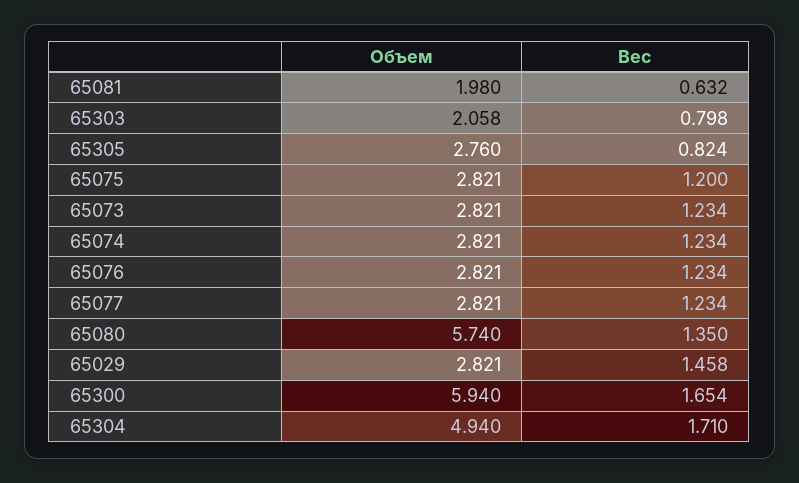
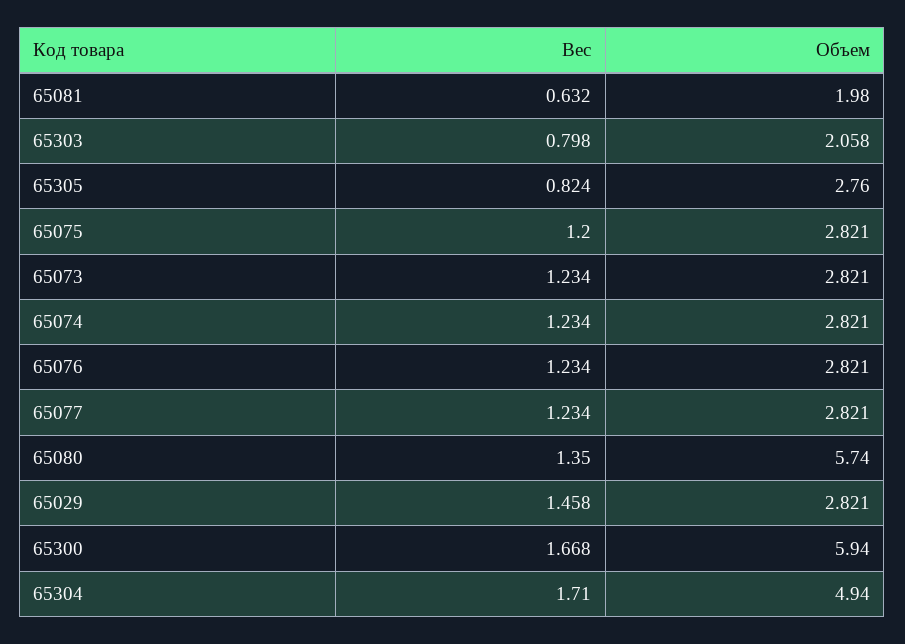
  {
    "Объем": {
      "65081": 1.98,
      "65303": 2.058,
      "65305": 2.76,
      "65075": 2.821,
      "65073": 2.821,
      "65074": 2.821,
      "65076": 2.821,
      "65077": 2.821,
      "65080": 5.74,
      "65029": 2.821,
      "65300": 5.94,
      "65304": 4.94
    },
    "Вес": {
      "65081": 0.632,
      "65303": 0.798,
      "65305": 0.824,
      "65075": 1.2,
      "65073": 1.234,
      "65074": 1.234,
      "65076": 1.234,
      "65077": 1.234,
      "65080": 1.35,
      "65029": 1.458,
-     "65300": 1.654,
+     "65300": 1.668,
      "65304": 1.71
    }
  }

